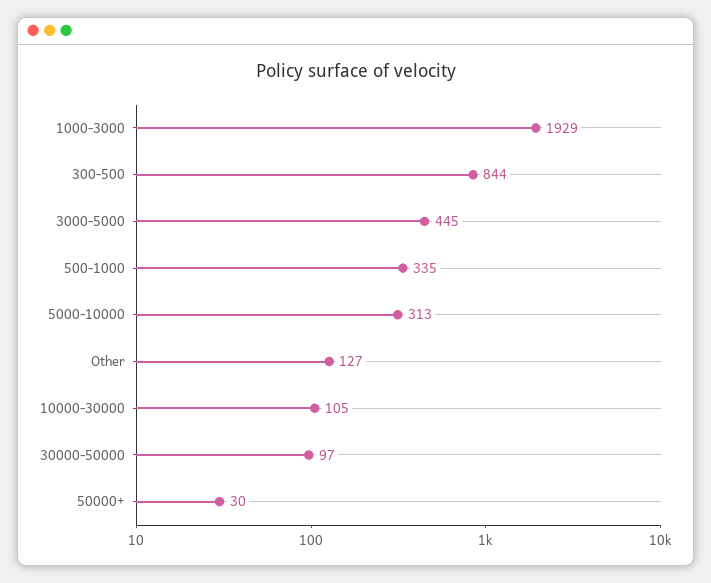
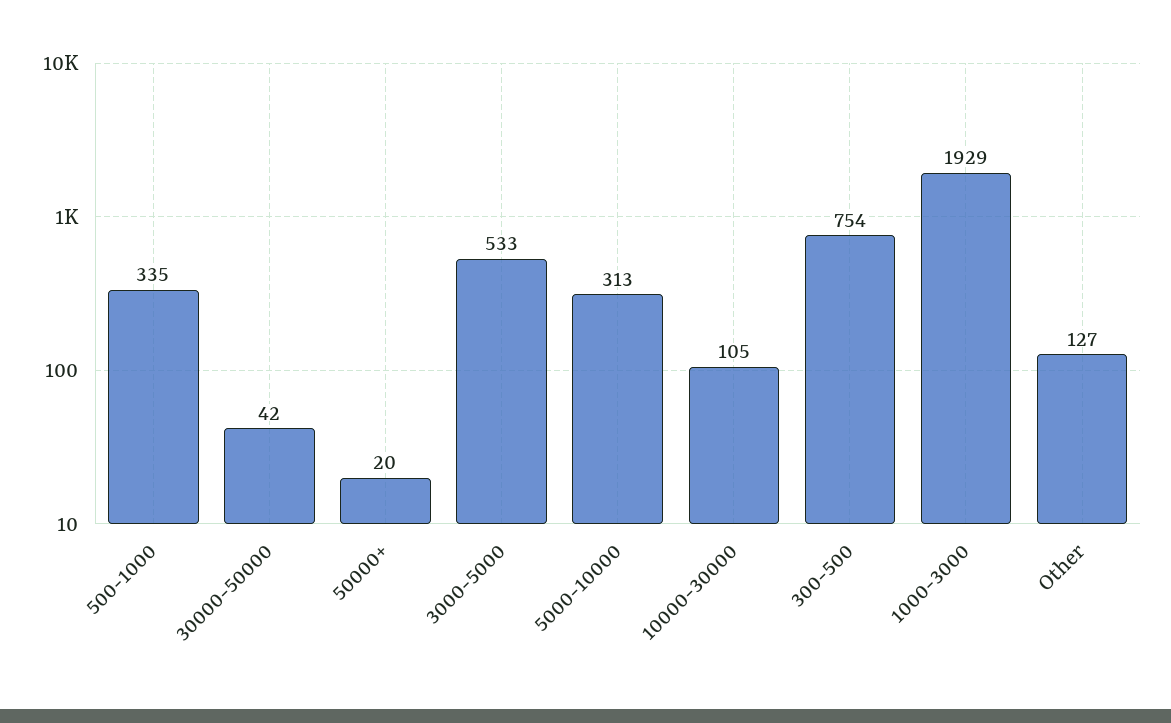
  {
    "1000-3000": 1929,
-   "300-500": 844,
+   "300-500": 754,
-   "3000-5000": 445,
+   "3000-5000": 533,
    "500-1000": 335,
    "5000-10000": 313,
    "Other": 127,
    "10000-30000": 105,
-   "30000-50000": 97,
+   "30000-50000": 42,
-   "50000+": 30
+   "50000+": 20
  }

